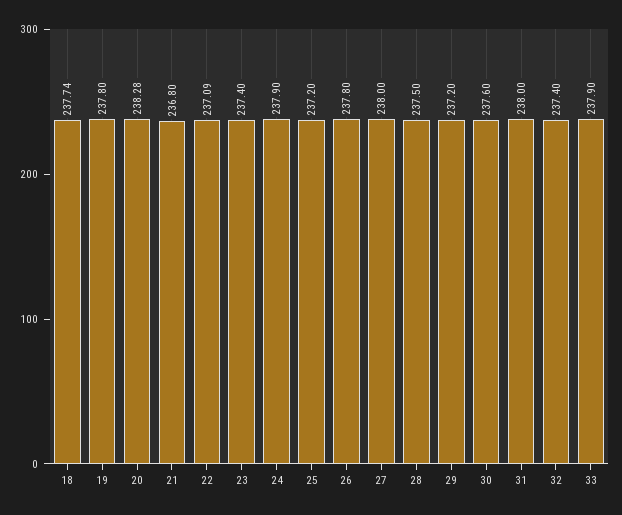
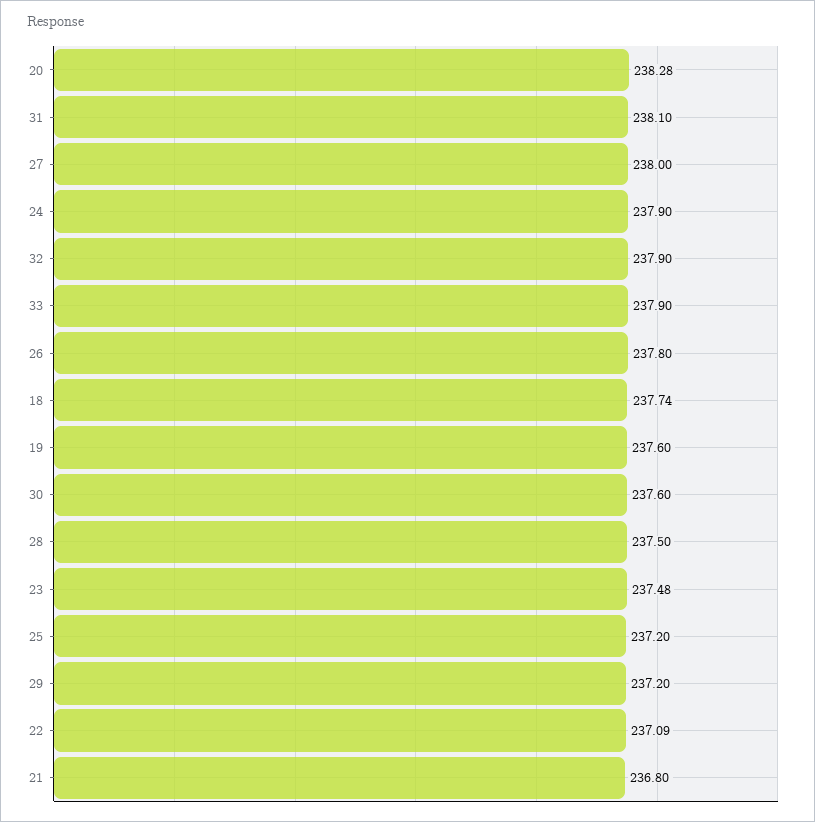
  {
    "18": 237.74,
-   "19": 237.8,
+   "19": 237.6,
    "20": 238.28,
    "21": 236.8,
    "22": 237.09,
-   "23": 237.4,
+   "23": 237.48,
    "24": 237.9,
    "25": 237.2,
    "26": 237.8,
    "27": 238,
    "28": 237.5,
    "29": 237.2,
    "30": 237.6,
-   "31": 238,
+   "31": 238.1,
-   "32": 237.4,
+   "32": 237.9,
    "33": 237.9
  }

